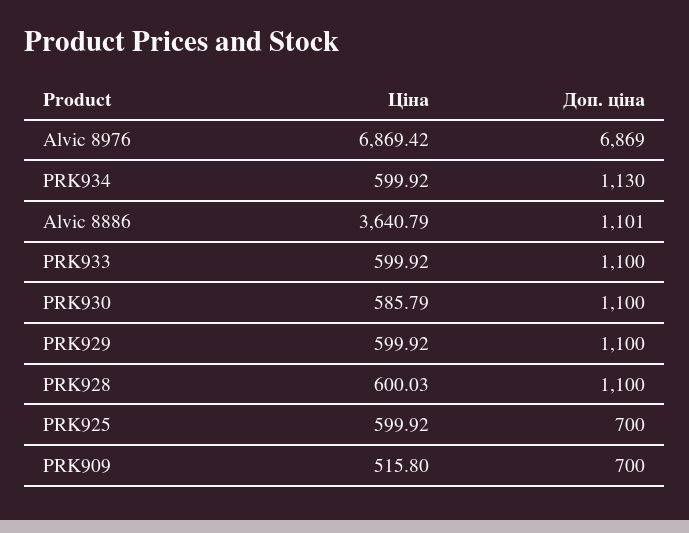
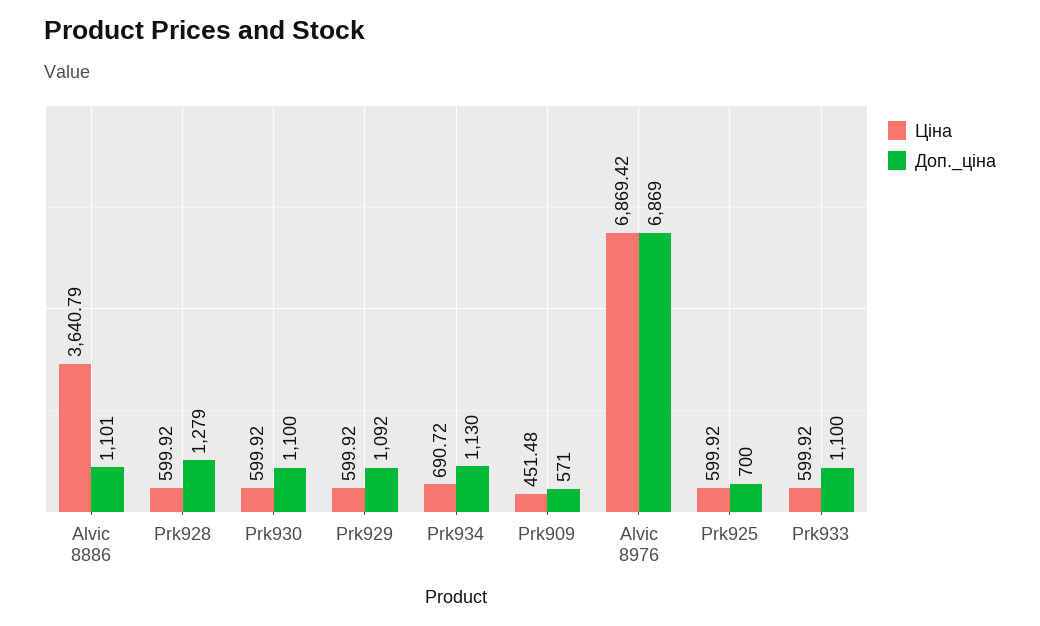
  {
    "Ціна": {
      "Alvic 8976": 6869.42,
-     "PRK934": 599.92,
+     "PRK934": 690.72,
      "Alvic 8886": 3640.79,
      "PRK933": 599.92,
-     "PRK930": 585.79,
+     "PRK930": 599.92,
      "PRK929": 599.92,
-     "PRK928": 600.03,
+     "PRK928": 599.92,
      "PRK925": 599.92,
-     "PRK909": 515.8
+     "PRK909": 451.48
    },
    "Доп. ціна": {
      "Alvic 8976": 6869,
      "PRK934": 1130,
      "Alvic 8886": 1101,
      "PRK933": 1100,
      "PRK930": 1100,
-     "PRK929": 1100,
+     "PRK929": 1092,
-     "PRK928": 1100,
+     "PRK928": 1279,
      "PRK925": 700,
-     "PRK909": 700
+     "PRK909": 571
    }
  }

